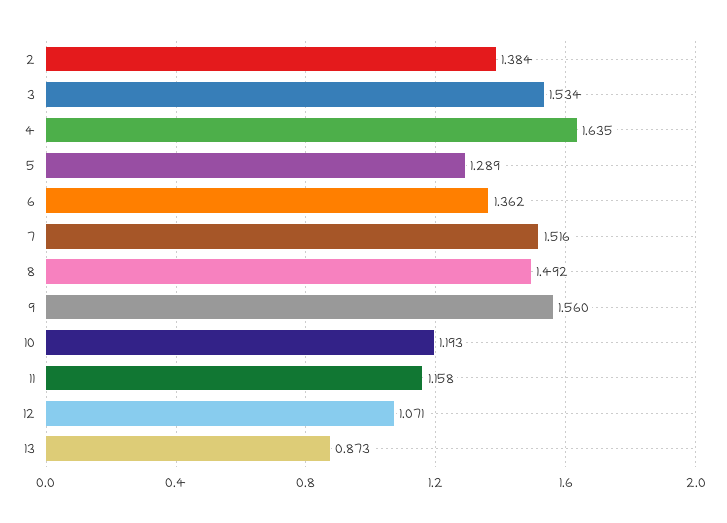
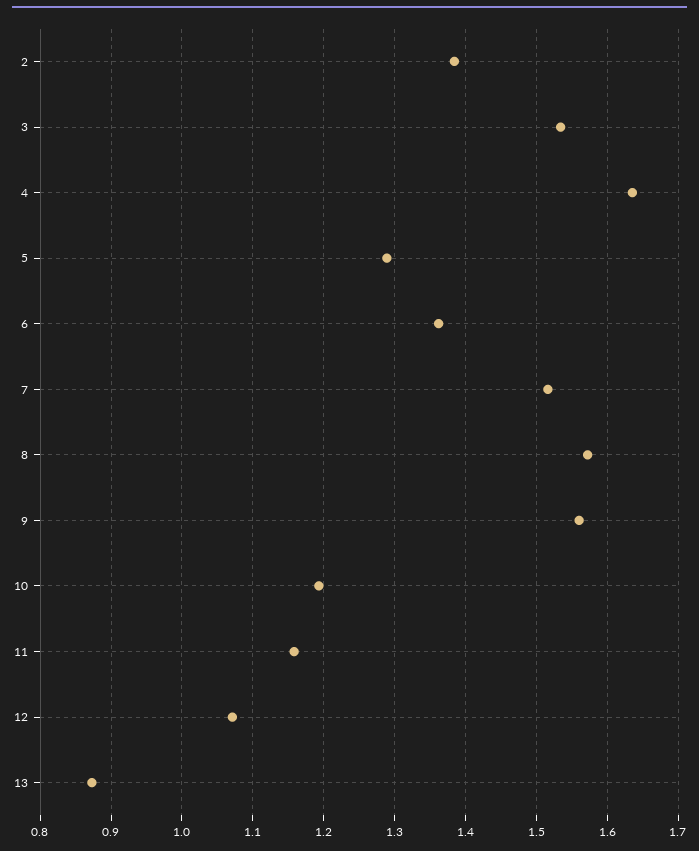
  {
    "2": 1.384,
    "3": 1.534,
    "4": 1.635,
    "5": 1.289,
    "6": 1.362,
    "7": 1.516,
-   "8": 1.492,
+   "8": 1.57,
    "9": 1.56,
    "10": 1.193,
    "11": 1.158,
    "12": 1.071,
    "13": 0.873
  }

